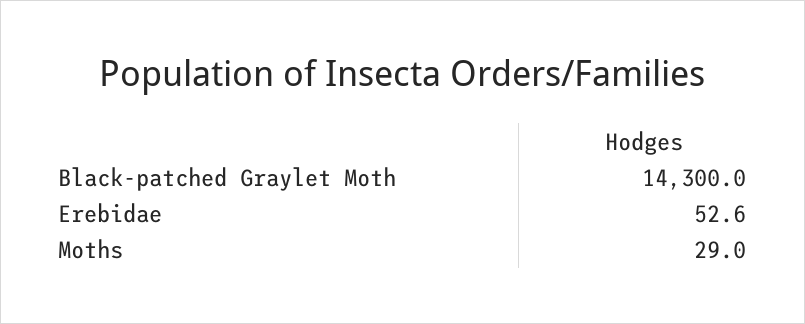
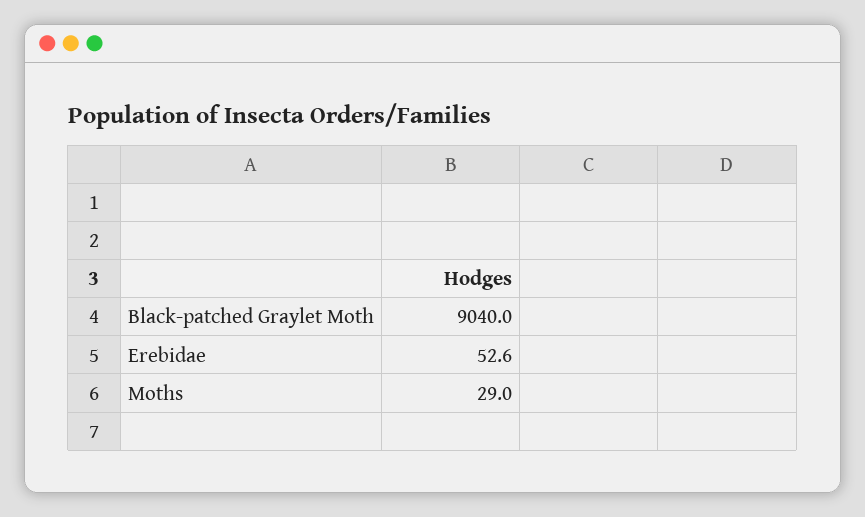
  {
-   "Black-patched Graylet Moth": 14300,
+   "Black-patched Graylet Moth": 9040,
    "Erebidae": 52.6,
    "Moths": 29
  }

